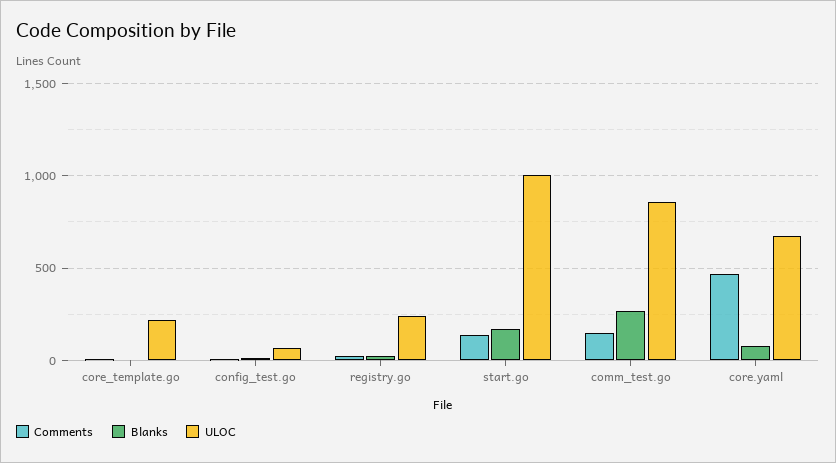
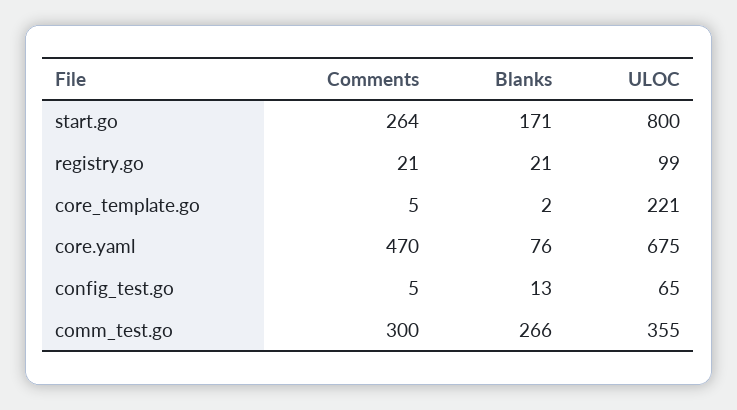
  {
    "Comments": {
      "core_template.go": 5,
      "config_test.go": 5,
      "registry.go": 21,
-     "start.go": 150,
+     "start.go": 264,
-     "comm_test.go": 150,
+     "comm_test.go": 300,
      "core.yaml": 470
    },
    "Blanks": {
      "core_template.go": 2,
      "config_test.go": 13,
      "registry.go": 21,
      "start.go": 171,
      "comm_test.go": 266,
      "core.yaml": 76
    },
    "ULOC": {
      "core_template.go": 221,
      "config_test.go": 65,
-     "registry.go": 250,
+     "registry.go": 99,
-     "start.go": 1000,
+     "start.go": 800,
-     "comm_test.go": 850,
+     "comm_test.go": 355,
      "core.yaml": 675
    }
  }

